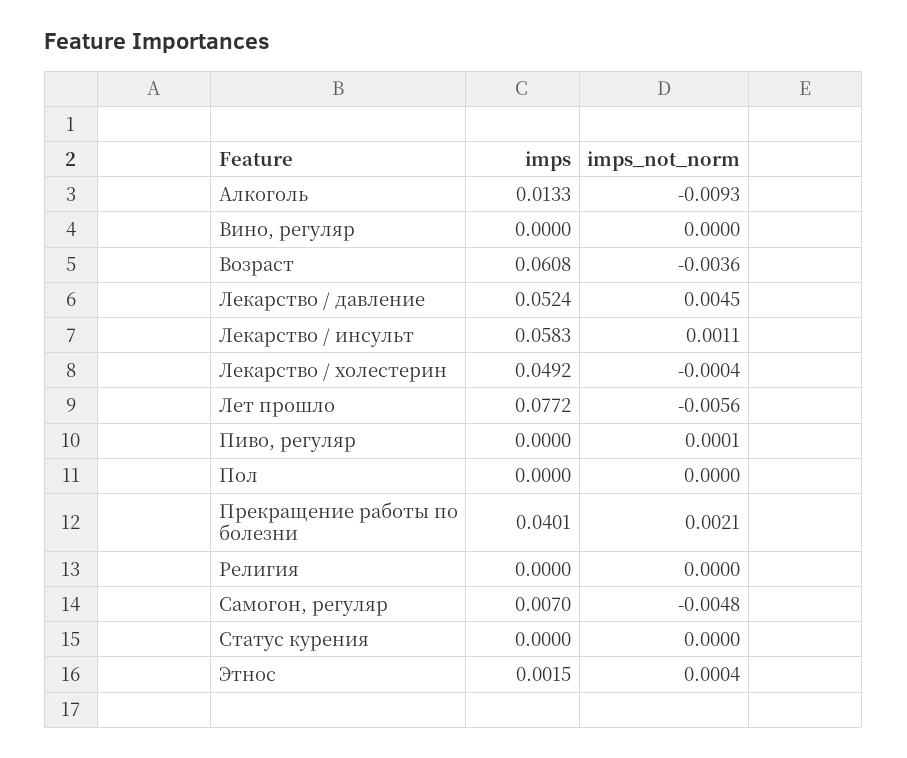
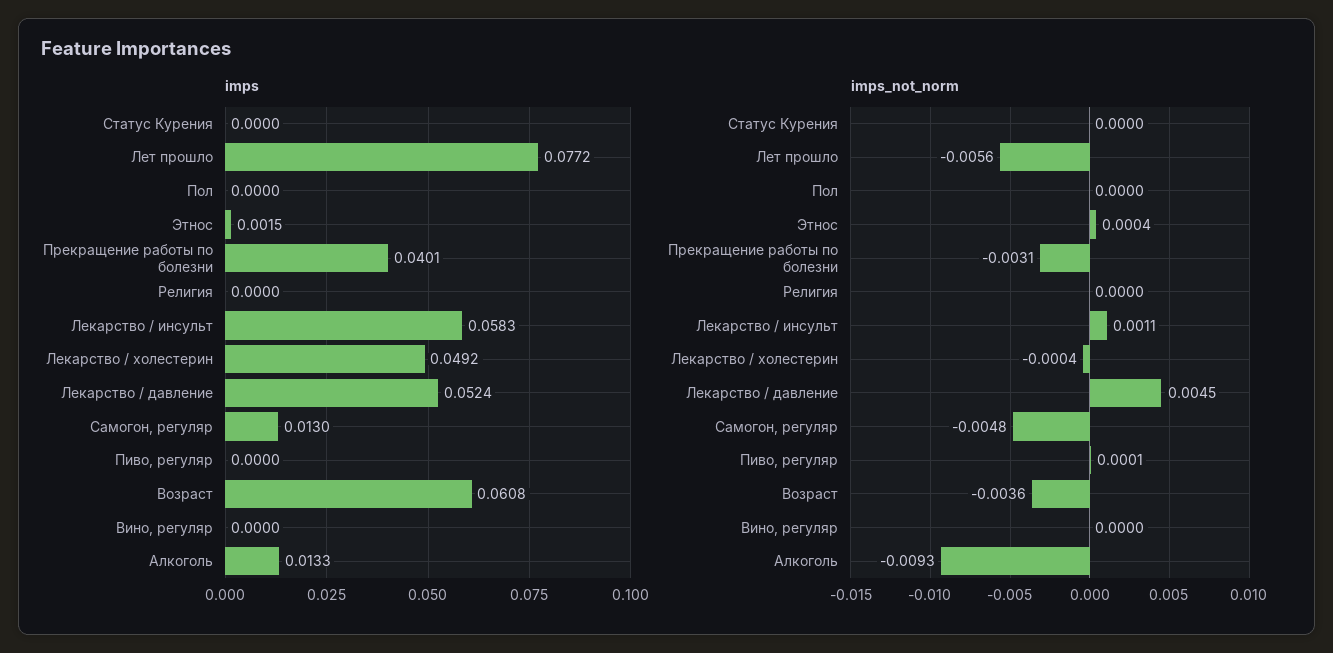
  {
    "imps": {
      "Алкоголь": 0.0133,
      "Вино, регуляр": 0,
      "Возраст": 0.0608,
      "Лекарство / давление": 0.0524,
      "Лекарство / инсульт": 0.0583,
      "Лекарство / холестерин": 0.0492,
      "Лет прошло": 0.0772,
      "Пиво, регуляр": 0,
      "Пол": 0,
      "Прекращение работы по болезни": 0.0401,
      "Религия": 0,
-     "Самогон, регуляр": 0.007,
+     "Самогон, регуляр": 0.013,
      "Статус курения": 0,
      "Этнос": 0.0015
    },
    "imps_not_norm": {
      "Алкоголь": -0.0093,
      "Вино, регуляр": 0,
      "Возраст": -0.0036,
      "Лекарство / давление": 0.0045,
      "Лекарство / инсульт": 0.0011,
      "Лекарство / холестерин": -0.0004,
      "Лет прошло": -0.0056,
      "Пиво, регуляр": 0.0001,
      "Пол": 0,
-     "Прекращение работы по болезни": 0.0021,
+     "Прекращение работы по болезни": -0.0031,
      "Религия": 0,
      "Самогон, регуляр": -0.0048,
      "Статус курения": 0,
      "Этнос": 0.0004
    }
  }

